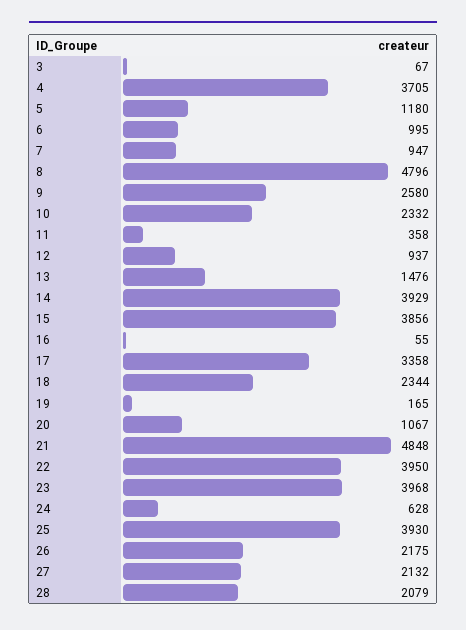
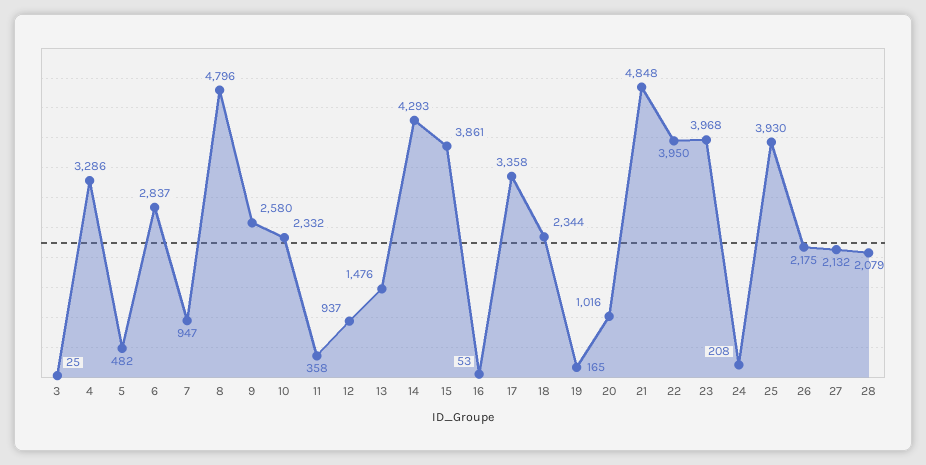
  {
-   "3": 67,
+   "3": 25,
-   "4": 3705,
+   "4": 3286,
-   "5": 1180,
+   "5": 482,
-   "6": 995,
+   "6": 2837,
    "7": 947,
    "8": 4796,
    "9": 2580,
    "10": 2332,
    "11": 358,
    "12": 937,
    "13": 1476,
-   "14": 3929,
+   "14": 4293,
-   "15": 3856,
+   "15": 3861,
-   "16": 55,
+   "16": 53,
    "17": 3358,
    "18": 2344,
    "19": 165,
-   "20": 1067,
+   "20": 1016,
    "21": 4848,
    "22": 3950,
    "23": 3968,
-   "24": 628,
+   "24": 208,
    "25": 3930,
    "26": 2175,
    "27": 2132,
    "28": 2079
  }

